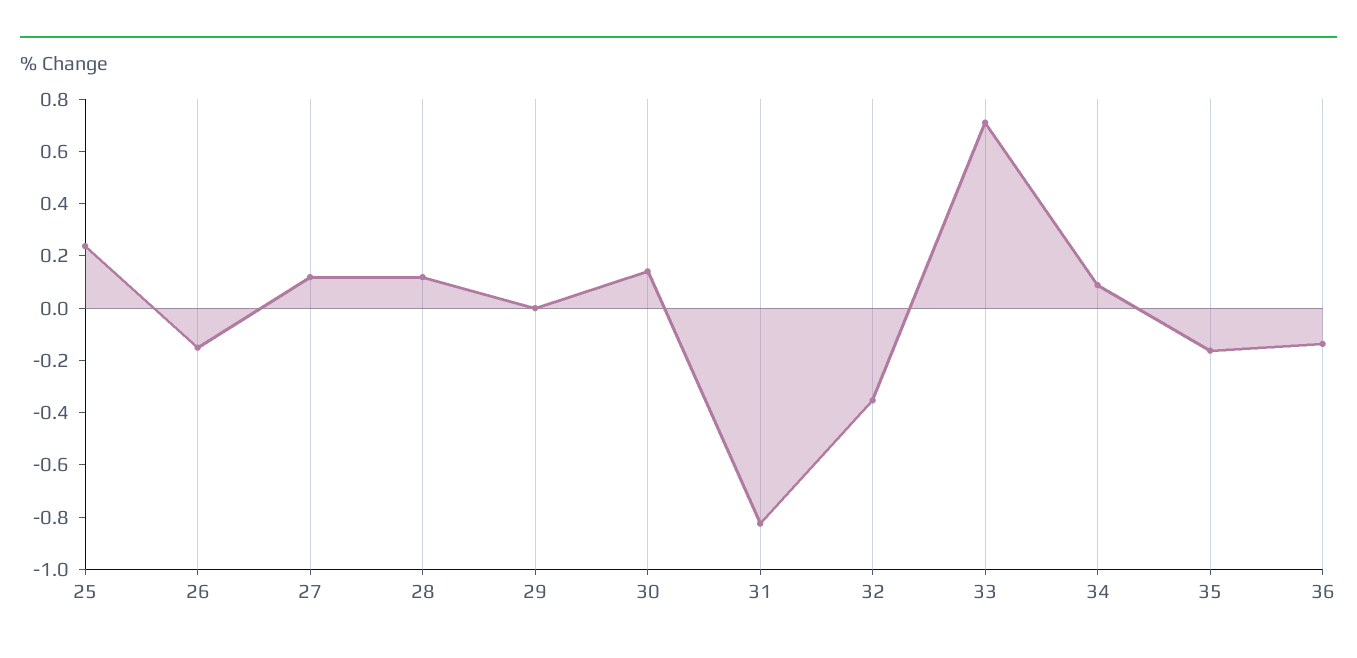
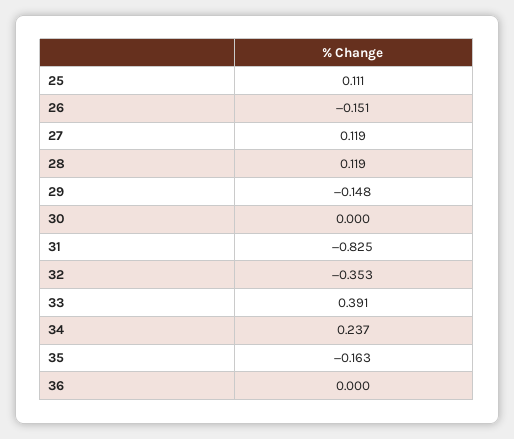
  {
-   "25": 0.25,
+   "25": 0.111,
    "26": -0.151,
    "27": 0.119,
    "28": 0.119,
-   "29": 0,
+   "29": -0.148,
-   "30": 0.15,
+   "30": 0,
    "31": -0.825,
    "32": -0.353,
-   "33": 0.7,
+   "33": 0.391,
-   "34": 0.1,
+   "34": 0.237,
    "35": -0.163,
-   "36": -0.15
+   "36": 0
  }

